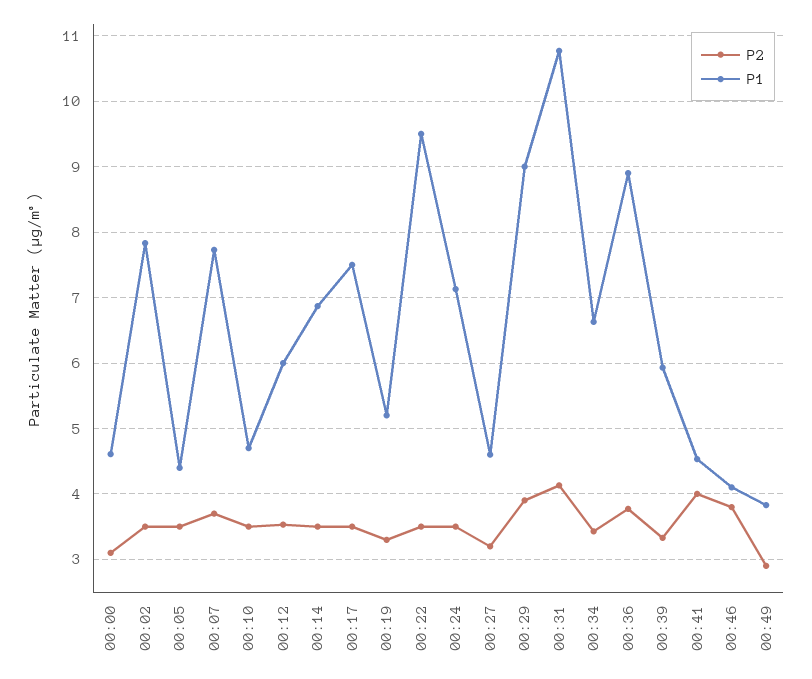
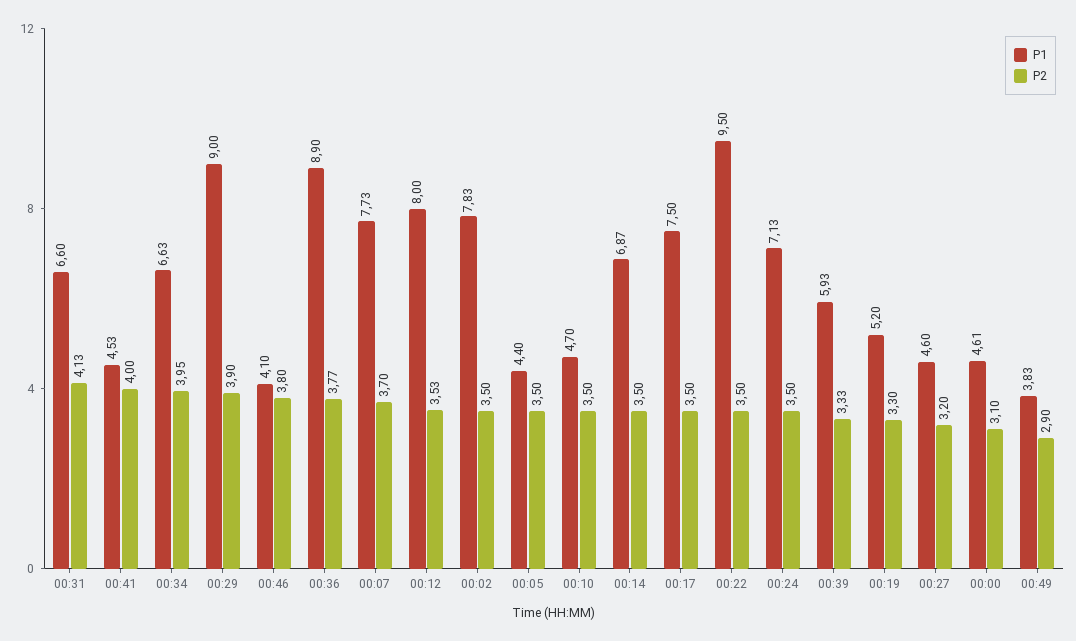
  {
    "P2": {
      "00:00": 3.1,
      "00:02": 3.5,
      "00:05": 3.5,
      "00:07": 3.7,
      "00:10": 3.5,
      "00:12": 3.53,
      "00:14": 3.5,
      "00:17": 3.5,
      "00:19": 3.3,
      "00:22": 3.5,
      "00:24": 3.5,
      "00:27": 3.2,
      "00:29": 3.9,
      "00:31": 4.13,
-     "00:34": 3.4,
+     "00:34": 3.95,
      "00:36": 3.77,
      "00:39": 3.33,
      "00:41": 4,
      "00:46": 3.8,
      "00:49": 2.9
    },
    "P1": {
      "00:00": 4.61,
      "00:02": 7.83,
      "00:05": 4.4,
      "00:07": 7.73,
      "00:10": 4.7,
-     "00:12": 6,
+     "00:12": 8,
      "00:14": 6.87,
      "00:17": 7.5,
      "00:19": 5.2,
      "00:22": 9.5,
      "00:24": 7.13,
      "00:27": 4.6,
      "00:29": 9,
-     "00:31": 10.8,
+     "00:31": 6.6,
      "00:34": 6.63,
      "00:36": 8.9,
      "00:39": 5.93,
      "00:41": 4.53,
      "00:46": 4.1,
      "00:49": 3.83
    }
  }

